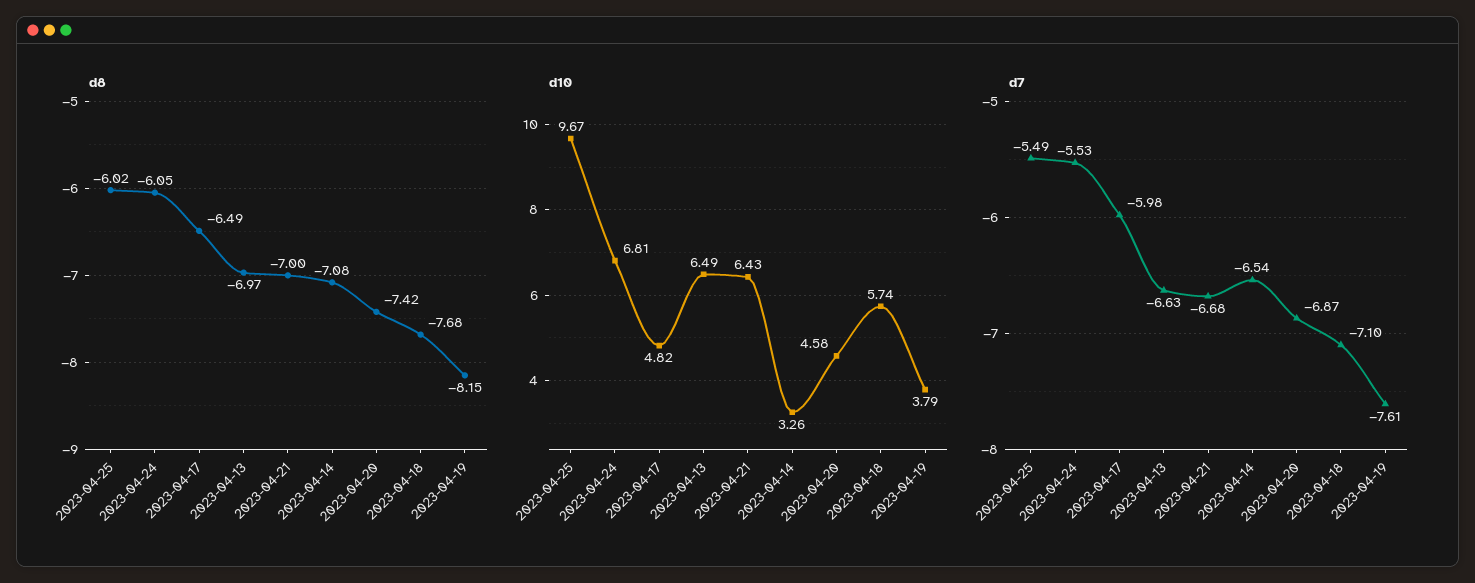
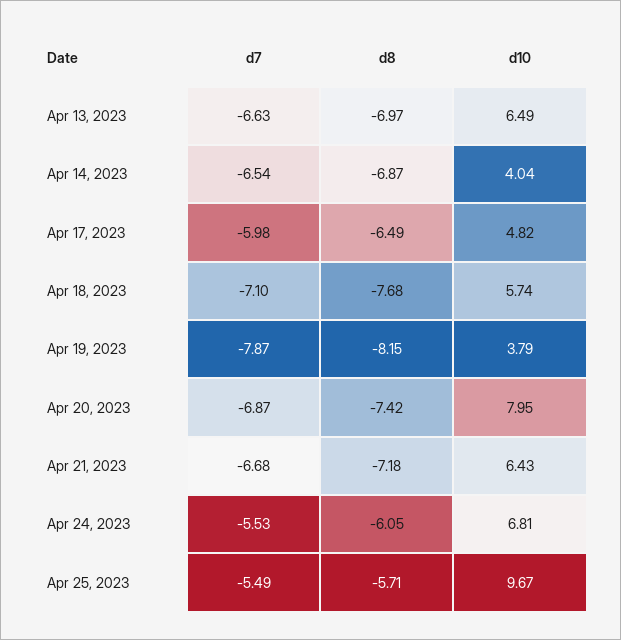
  {
    "d8": {
-     "2023-04-25": -6.02,
+     "2023-04-25": -5.71,
      "2023-04-24": -6.05,
      "2023-04-17": -6.49,
      "2023-04-13": -6.97,
-     "2023-04-21": -7,
+     "2023-04-21": -7.18,
-     "2023-04-14": -7.08,
+     "2023-04-14": -6.87,
      "2023-04-20": -7.42,
      "2023-04-18": -7.68,
      "2023-04-19": -8.15
    },
    "d10": {
      "2023-04-25": 9.67,
      "2023-04-24": 6.81,
      "2023-04-17": 4.82,
      "2023-04-13": 6.49,
      "2023-04-21": 6.43,
-     "2023-04-14": 3.26,
+     "2023-04-14": 4.04,
-     "2023-04-20": 4.58,
+     "2023-04-20": 7.95,
      "2023-04-18": 5.74,
      "2023-04-19": 3.79
    },
    "d7": {
      "2023-04-25": -5.49,
      "2023-04-24": -5.53,
      "2023-04-17": -5.98,
      "2023-04-13": -6.63,
      "2023-04-21": -6.68,
      "2023-04-14": -6.54,
      "2023-04-20": -6.87,
      "2023-04-18": -7.1,
-     "2023-04-19": -7.61
+     "2023-04-19": -7.87
    }
  }

